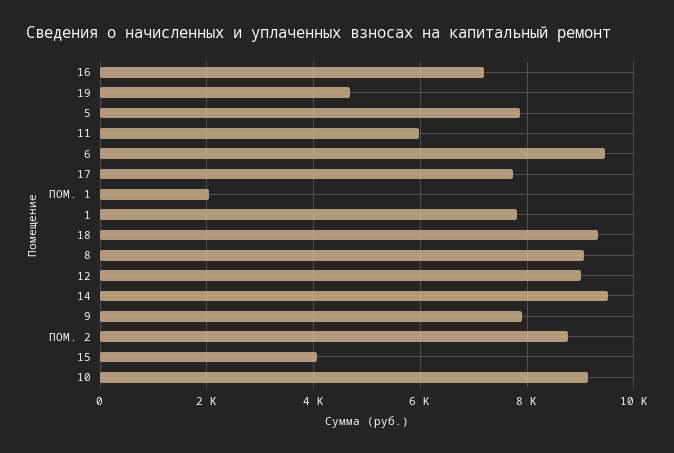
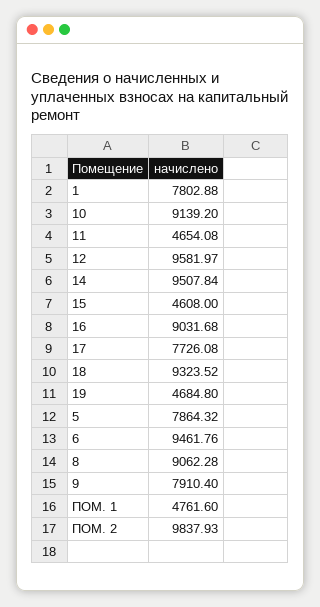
  {
-   "16": 7200,
+   "16": 9031.68,
    "19": 4684.8,
    "5": 7864.32,
-   "11": 6000,
+   "11": 4654.08,
    "6": 9461.76,
    "17": 7726.08,
-   "ПОМ. 1": 2000,
+   "ПОМ. 1": 4761.6,
    "1": 7802.88,
    "18": 9323.52,
    "8": 9062.28,
-   "12": 9000,
+   "12": 9581.97,
    "14": 9507.84,
    "9": 7910.4,
-   "ПОМ. 2": 8800,
+   "ПОМ. 2": 9837.93,
-   "15": 4000,
+   "15": 4608,
    "10": 9139.2
  }

